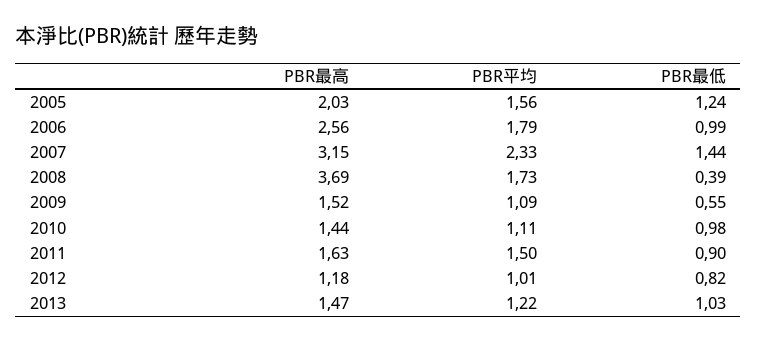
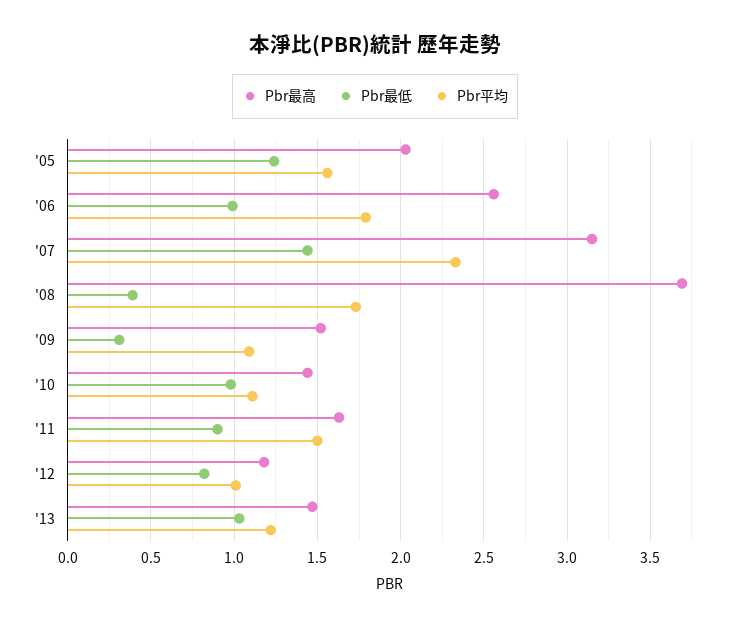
  {
    "PBR最高": {
      "2005": 2.03,
      "2006": 2.56,
      "2007": 3.15,
      "2008": 3.69,
      "2009": 1.52,
      "2010": 1.44,
      "2011": 1.63,
      "2012": 1.18,
      "2013": 1.47
    },
    "PBR平均": {
      "2005": 1.56,
      "2006": 1.79,
      "2007": 2.33,
      "2008": 1.73,
      "2009": 1.09,
      "2010": 1.11,
      "2011": 1.5,
      "2012": 1.01,
      "2013": 1.22
    },
    "PBR最低": {
      "2005": 1.24,
      "2006": 0.99,
      "2007": 1.44,
      "2008": 0.39,
-     "2009": 0.55,
+     "2009": 0.3,
      "2010": 0.98,
      "2011": 0.9,
      "2012": 0.82,
      "2013": 1.03
    }
  }

